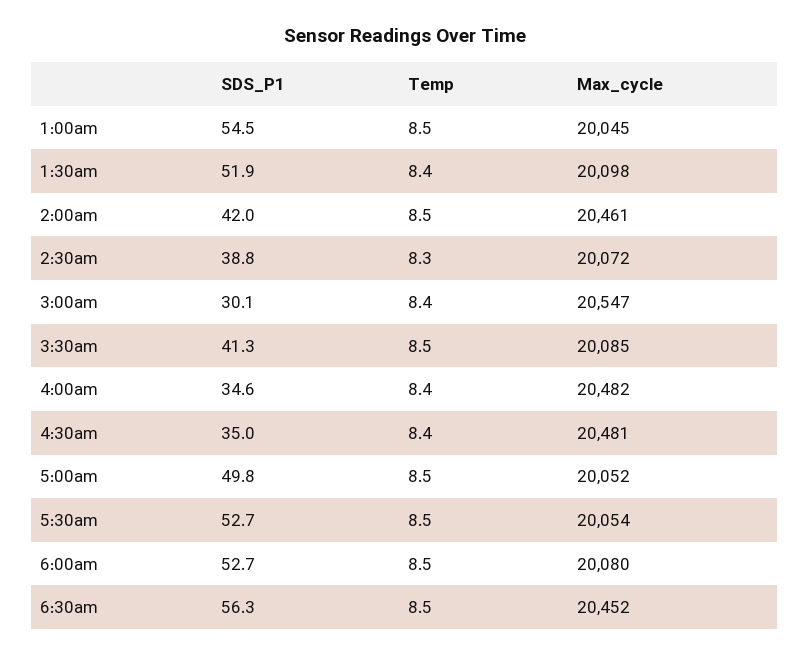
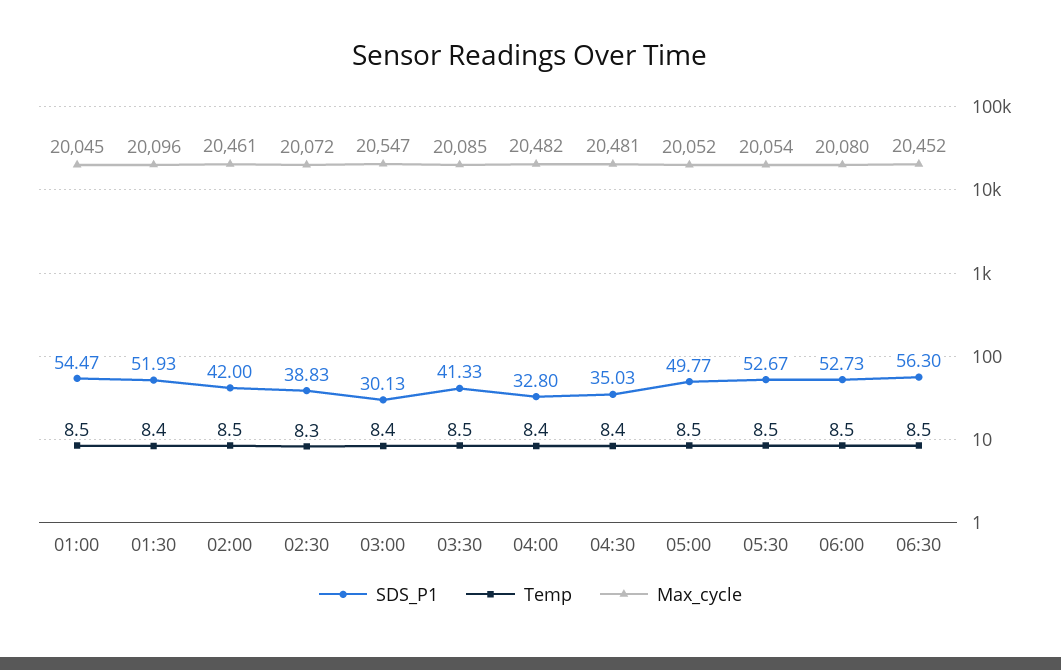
  {
    "SDS_P1": {
      "1:00am": 54.47,
      "1:30am": 51.93,
      "2:00am": 42,
      "2:30am": 38.83,
      "3:00am": 30.13,
      "3:30am": 41.33,
-     "4:00am": 34.6,
+     "4:00am": 32.8,
      "4:30am": 35.03,
      "5:00am": 49.77,
      "5:30am": 52.67,
      "6:00am": 52.73,
      "6:30am": 56.3
    },
    "Temp": {
      "1:00am": 8.5,
      "1:30am": 8.4,
      "2:00am": 8.5,
      "2:30am": 8.3,
      "3:00am": 8.4,
      "3:30am": 8.5,
      "4:00am": 8.4,
      "4:30am": 8.4,
      "5:00am": 8.5,
      "5:30am": 8.5,
      "6:00am": 8.5,
      "6:30am": 8.5
    },
    "Max_cycle": {
      "1:00am": 20045,
-     "1:30am": 20098,
+     "1:30am": 20096,
      "2:00am": 20461,
      "2:30am": 20072,
      "3:00am": 20547,
      "3:30am": 20085,
      "4:00am": 20482,
      "4:30am": 20481,
      "5:00am": 20052,
      "5:30am": 20054,
      "6:00am": 20080,
      "6:30am": 20452
    }
  }

